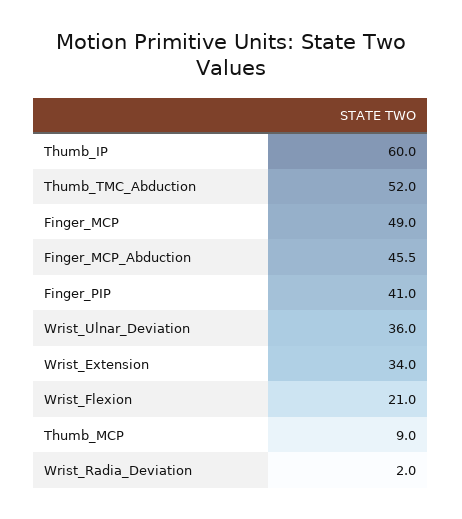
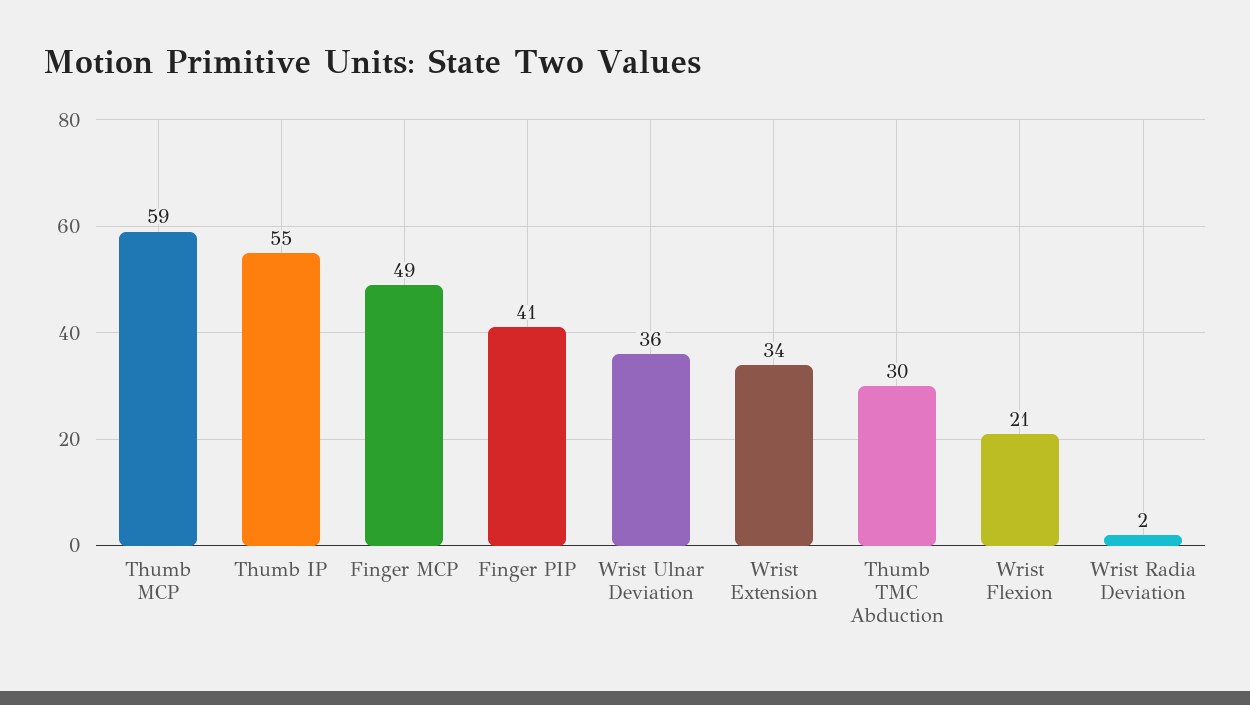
  {
-   "Thumb_IP": 60,
+   "Thumb_IP": 55,
-   "Thumb_TMC_Abduction": 52,
+   "Thumb_TMC_Abduction": 30,
    "Finger_MCP": 49,
-   "Finger_MCP_Abduction": 45.5,
    "Finger_PIP": 41,
    "Wrist_Ulnar_Deviation": 36,
    "Wrist_Extension": 34,
    "Wrist_Flexion": 21,
-   "Thumb_MCP": 9,
+   "Thumb_MCP": 59,
    "Wrist_Radia_Deviation": 2
  }

